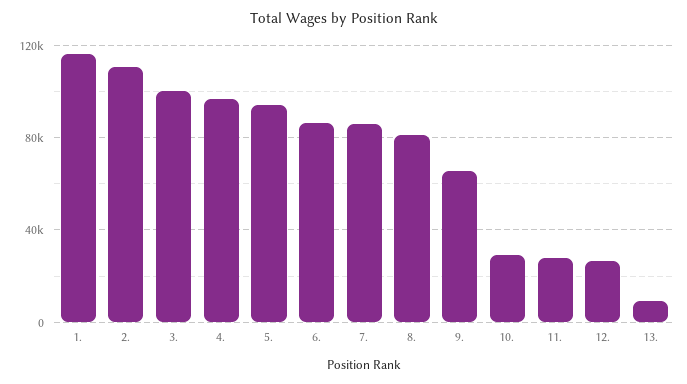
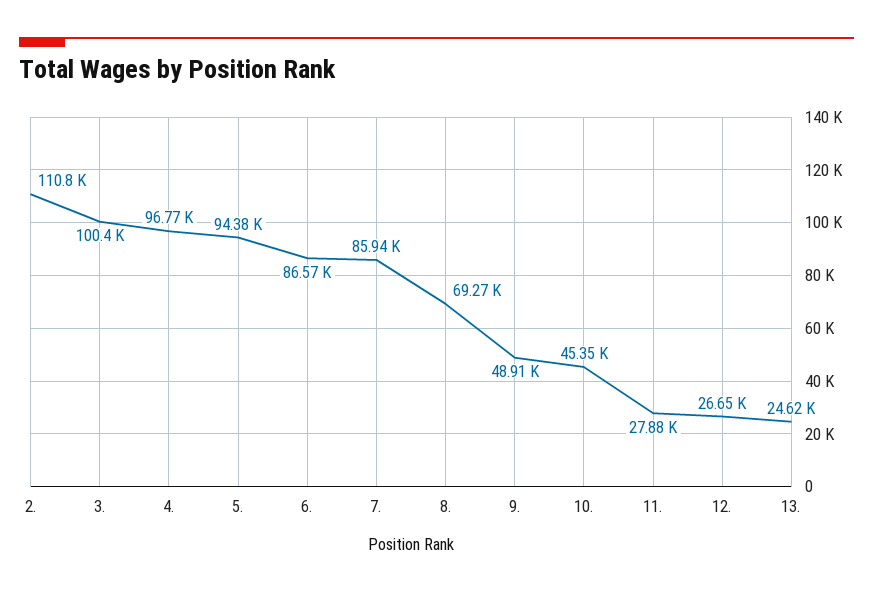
  {
-   "1.": 115000,
    "2.": 110800,
    "3.": 100400,
    "4.": 96770,
    "5.": 94380,
    "6.": 86570,
    "7.": 85940,
-   "8.": 80000,
+   "8.": 69270,
-   "9.": 65000,
+   "9.": 48910,
-   "10.": 30000,
+   "10.": 45350,
    "11.": 27880,
    "12.": 26650,
-   "13.": 10000
+   "13.": 24620
  }

